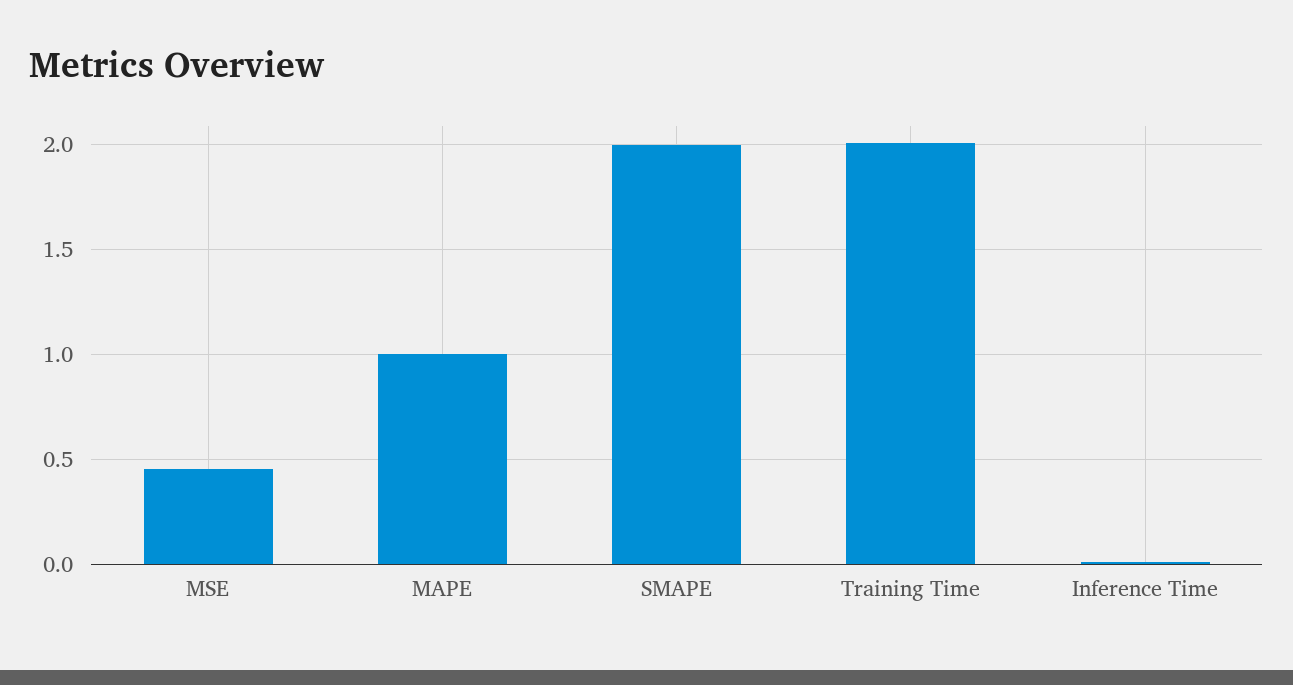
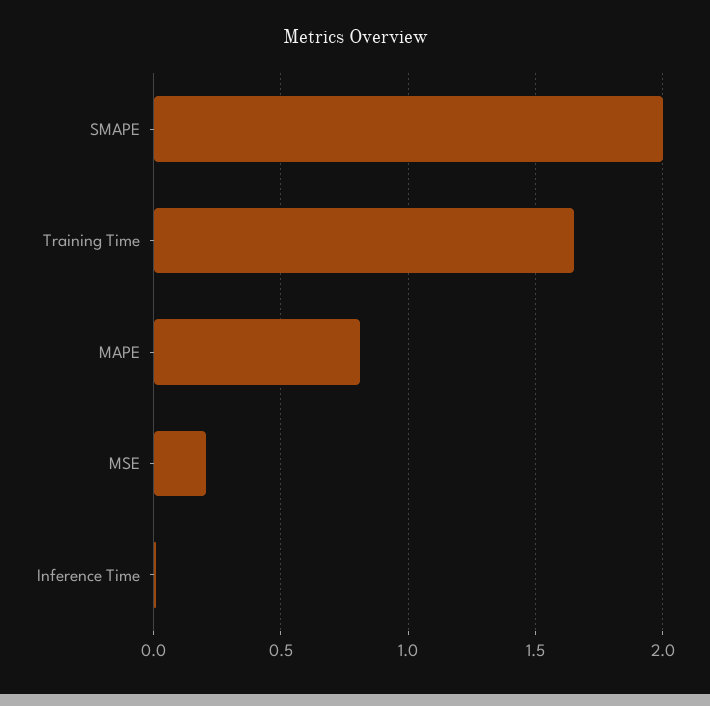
  {
-   "MSE": 0.45,
+   "MSE": 0.2,
-   "MAPE": 1,
+   "MAPE": 0.8,
    "SMAPE": 2,
-   "Training Time": 2,
+   "Training Time": 1.65,
    "Inference Time": 0
  }

